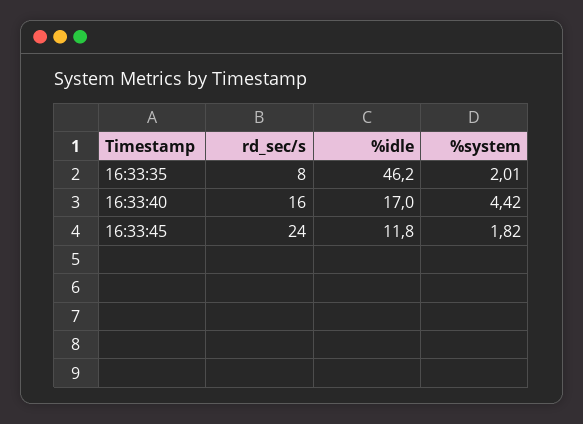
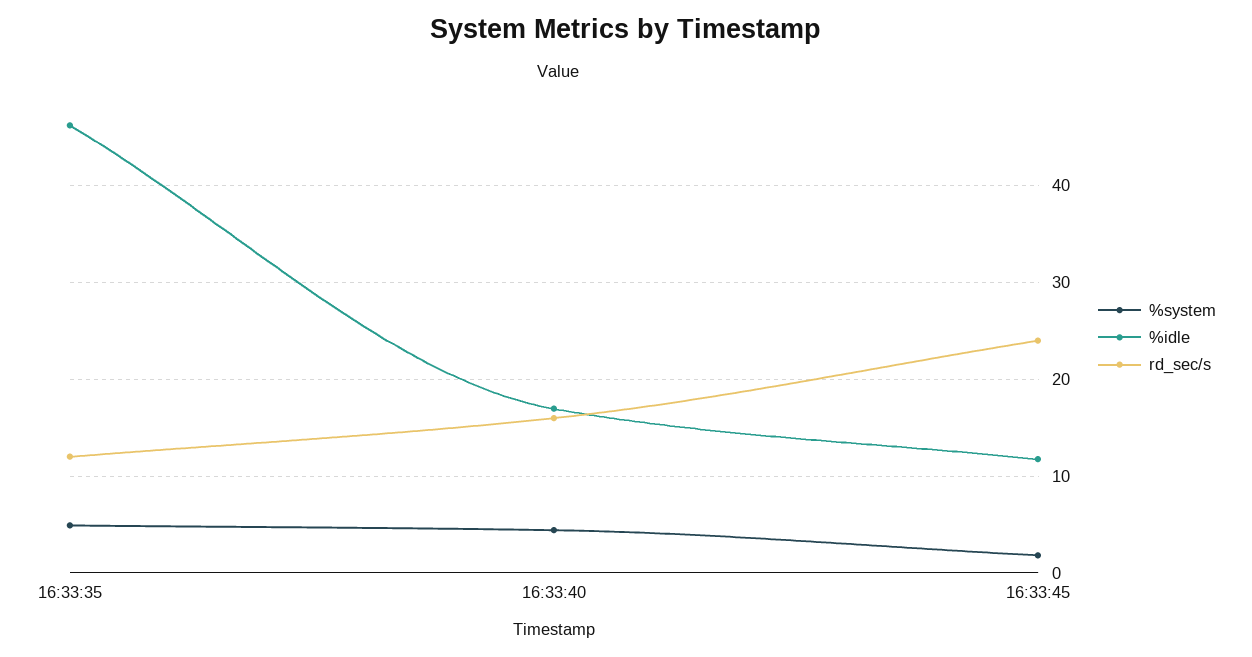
  {
    "rd_sec/s": {
-     "16:33:35": 8,
+     "16:33:35": 12,
      "16:33:40": 16,
      "16:33:45": 24
    },
    "%idle": {
      "16:33:35": 46.2,
      "16:33:40": 17,
      "16:33:45": 11.8
    },
    "%system": {
-     "16:33:35": 2.01,
+     "16:33:35": 5,
      "16:33:40": 4.42,
      "16:33:45": 1.82
    }
  }

